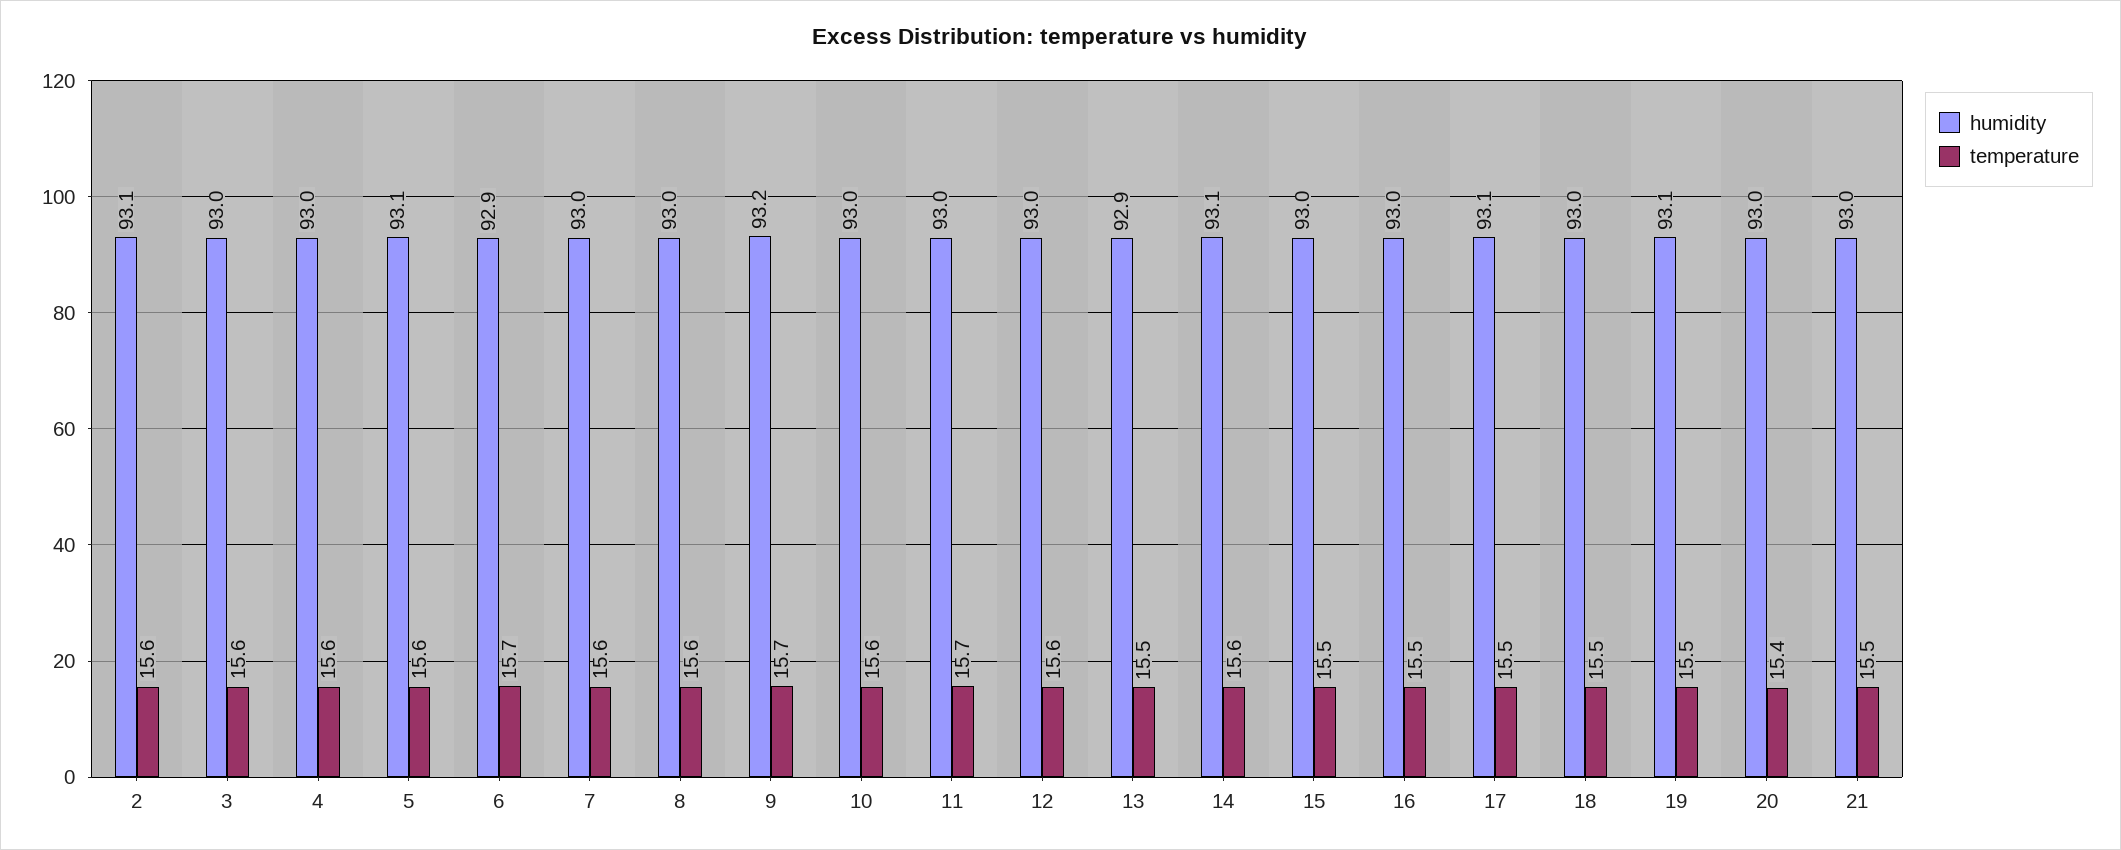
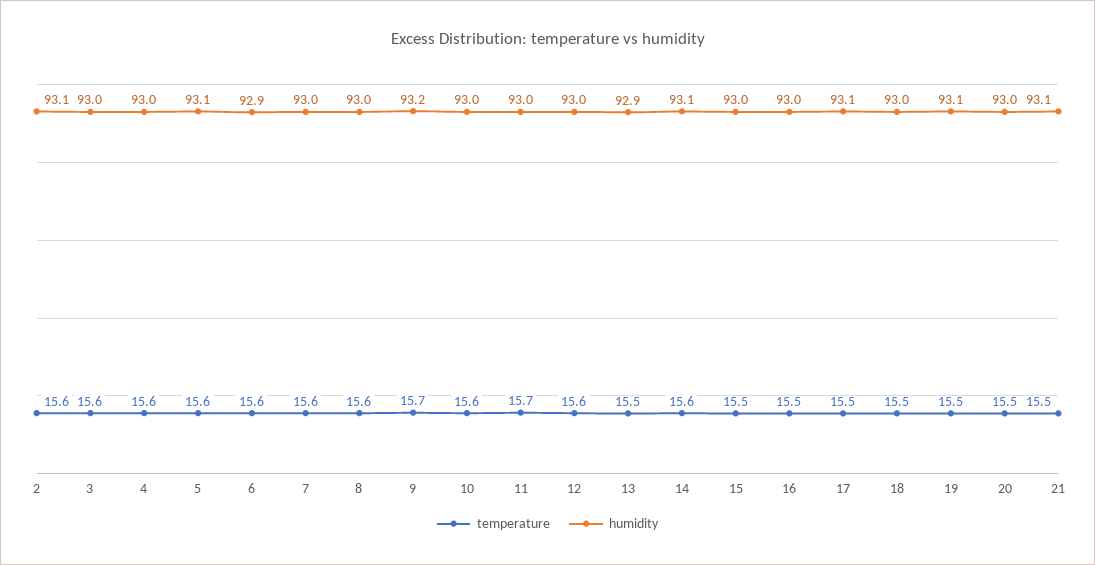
  {
    "humidity": {
      "2": 93.1,
      "3": 93,
      "4": 93,
      "5": 93.1,
      "6": 92.9,
      "7": 93,
      "8": 93,
      "9": 93.2,
      "10": 93,
      "11": 93,
      "12": 93,
      "13": 92.9,
      "14": 93.1,
      "15": 93,
      "16": 93,
      "17": 93.1,
      "18": 93,
      "19": 93.1,
      "20": 93,
-     "21": 93
+     "21": 93.1
    },
    "temperature": {
      "2": 15.6,
      "3": 15.6,
      "4": 15.6,
      "5": 15.6,
-     "6": 15.7,
+     "6": 15.6,
      "7": 15.6,
      "8": 15.6,
      "9": 15.7,
      "10": 15.6,
      "11": 15.7,
      "12": 15.6,
      "13": 15.5,
      "14": 15.6,
      "15": 15.5,
      "16": 15.5,
      "17": 15.5,
      "18": 15.5,
      "19": 15.5,
-     "20": 15.4,
+     "20": 15.5,
      "21": 15.5
    }
  }

